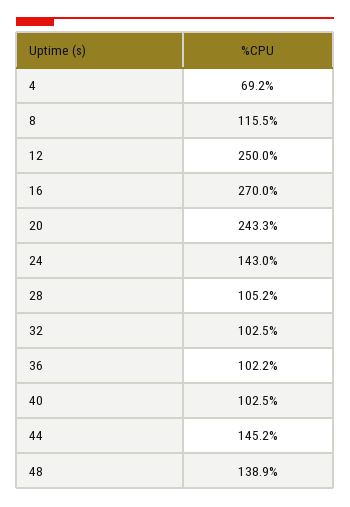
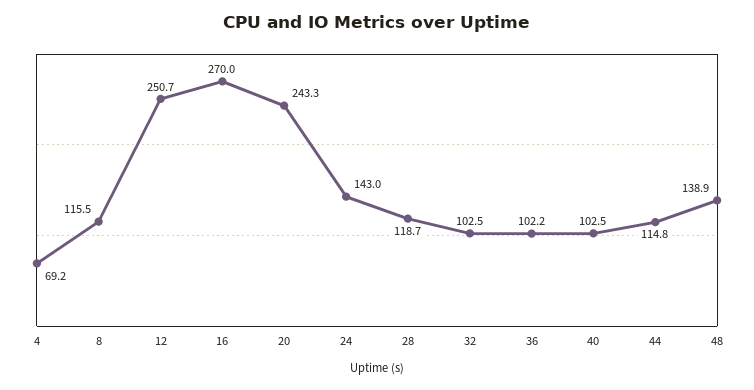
  {
    "4": 69.2,
    "8": 115.5,
-   "12": 250,
+   "12": 250.7,
    "16": 270,
    "20": 243.3,
    "24": 143,
-   "28": 105.2,
+   "28": 118.7,
    "32": 102.5,
    "36": 102.2,
    "40": 102.5,
-   "44": 145.2,
+   "44": 114.8,
    "48": 138.9
  }

